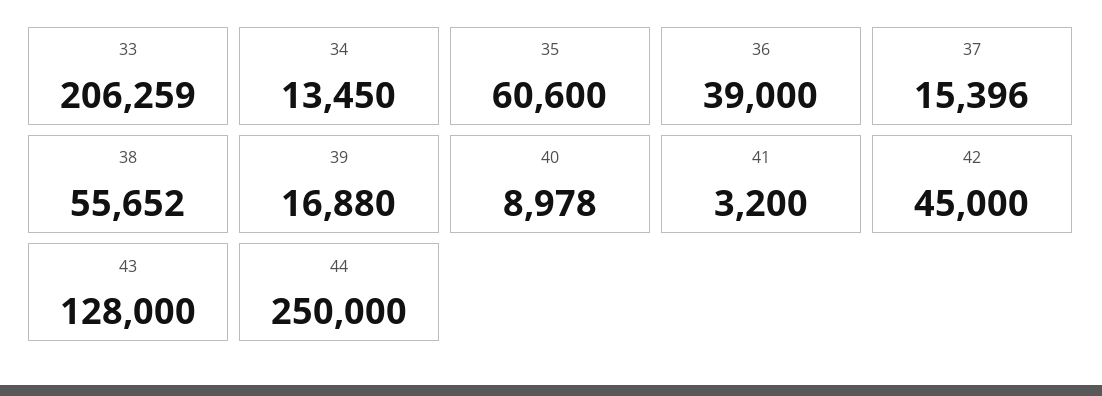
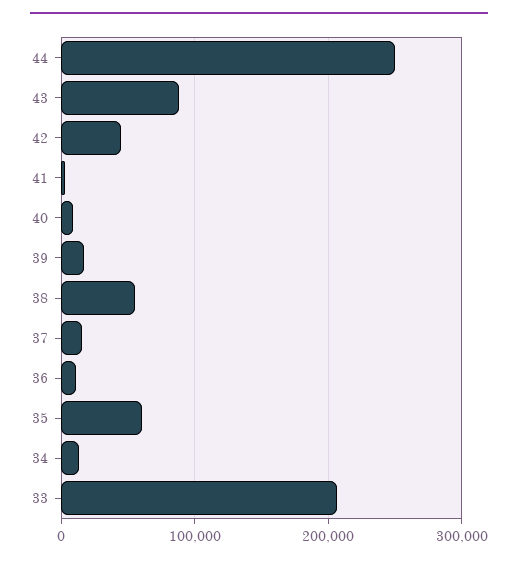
  {
    "33": 206259,
    "34": 13450,
    "35": 60600,
-   "36": 39000,
+   "36": 10000,
    "37": 15396,
    "38": 55652,
    "39": 16880,
    "40": 8978,
    "41": 3200,
    "42": 45000,
-   "43": 128000,
+   "43": 90000,
    "44": 250000
  }

